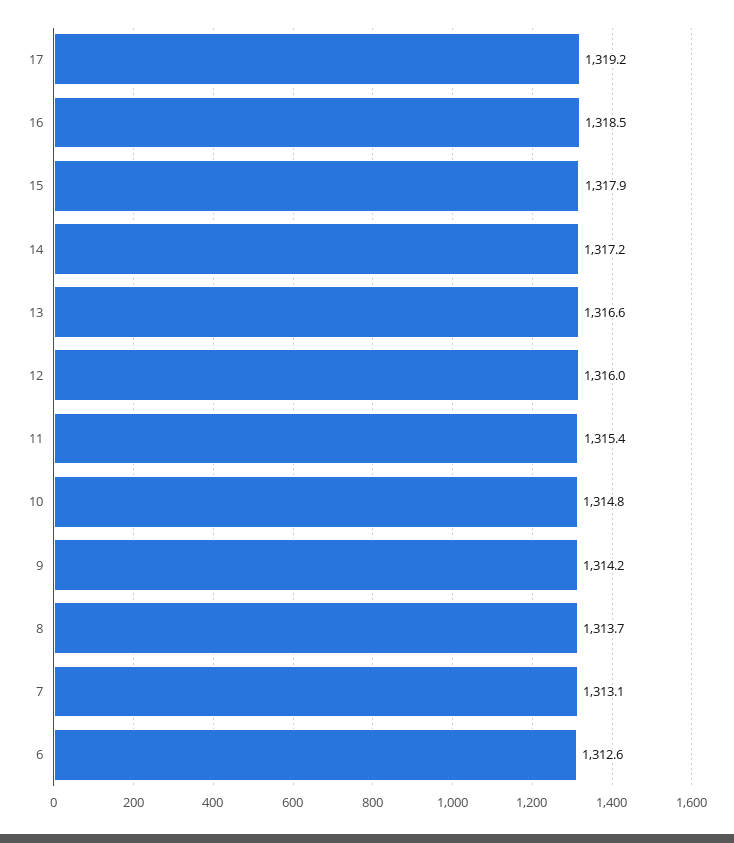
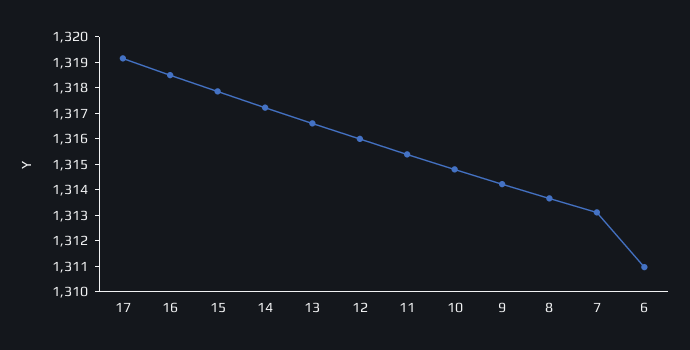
  {
    "17": 1319.2,
    "16": 1318.5,
    "15": 1317.9,
    "14": 1317.2,
    "13": 1316.6,
    "12": 1316,
    "11": 1315.4,
    "10": 1314.8,
    "9": 1314.2,
    "8": 1313.7,
    "7": 1313.1,
-   "6": 1312.6
+   "6": 1311
  }

